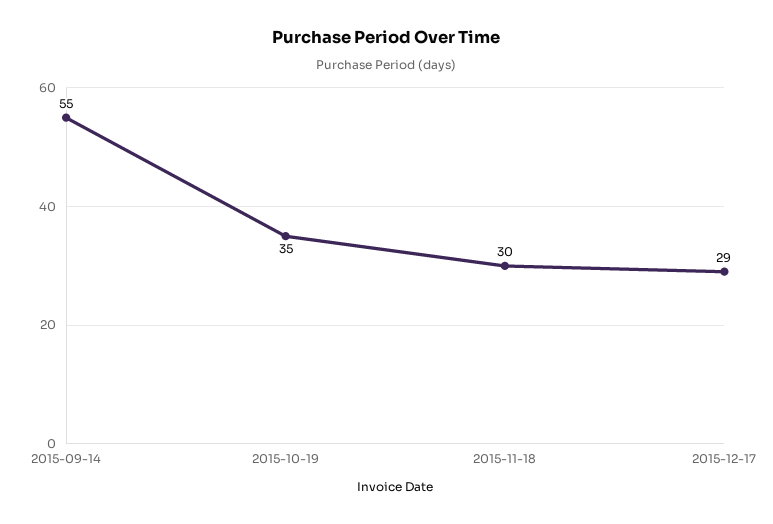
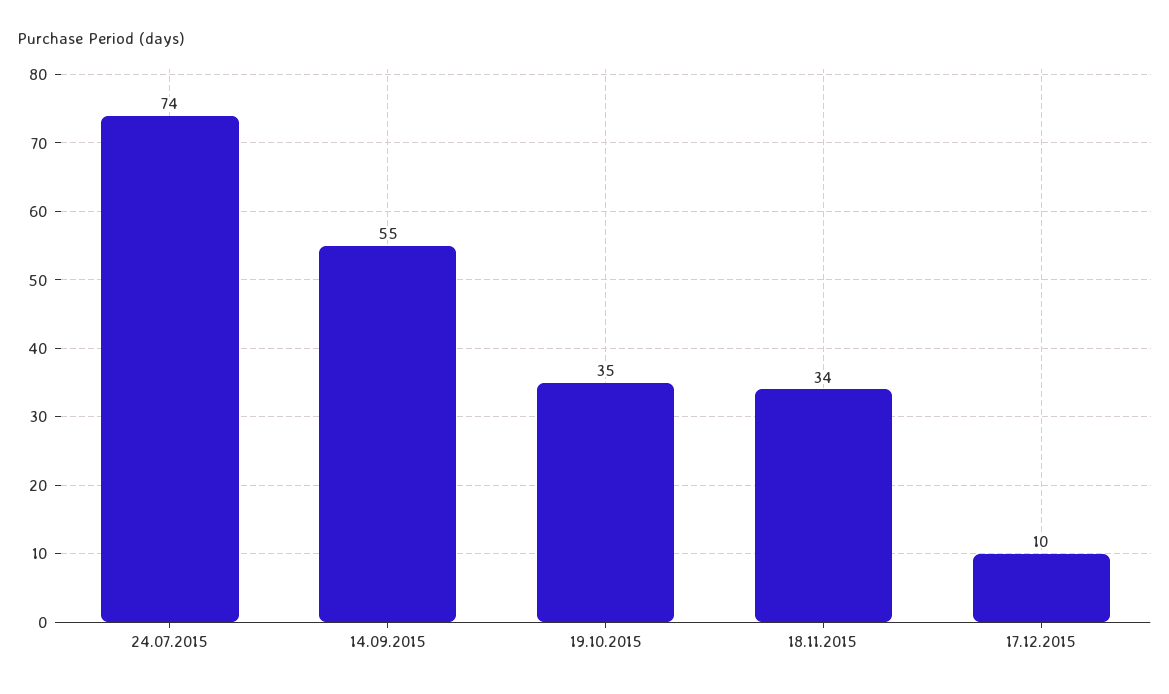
  {
    "2015-09-14": 55,
    "2015-10-19": 35,
-   "2015-11-18": 30,
+   "2015-11-18": 34,
-   "2015-12-17": 29
+   "2015-12-17": 10,
+   "24.07.2015": 74
  }

